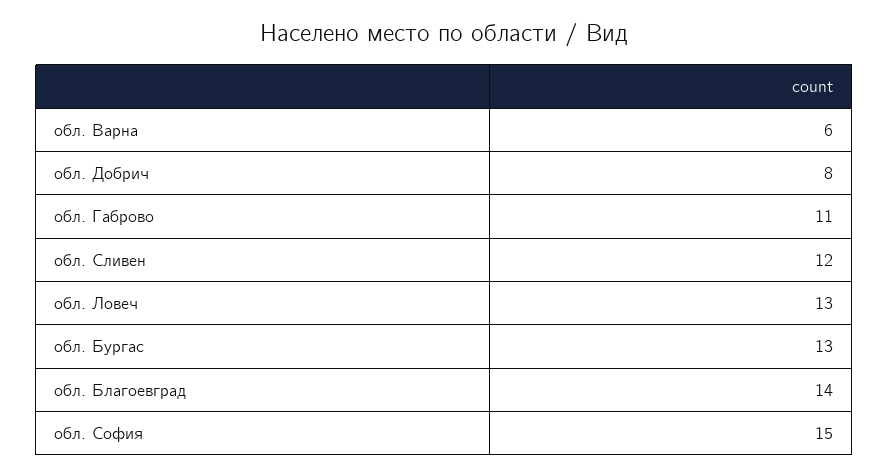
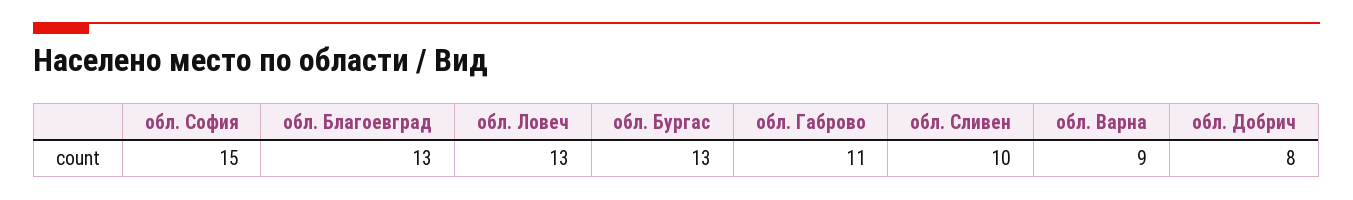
  {
-   "обл. Варна": 6,
+   "обл. Варна": 9,
    "обл. Добрич": 8,
    "обл. Габрово": 11,
-   "обл. Сливен": 12,
+   "обл. Сливен": 10,
    "обл. Ловеч": 13,
    "обл. Бургас": 13,
-   "обл. Благоевград": 14,
+   "обл. Благоевград": 13,
    "обл. София": 15
  }

